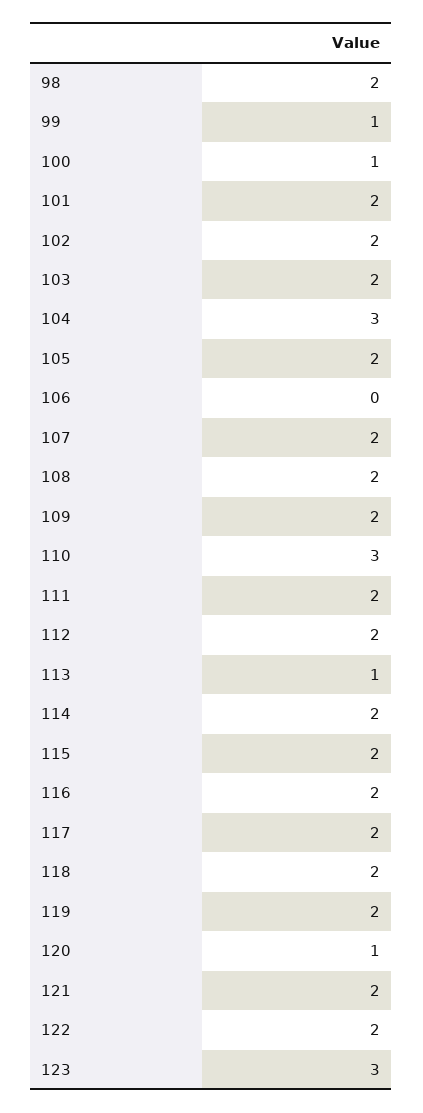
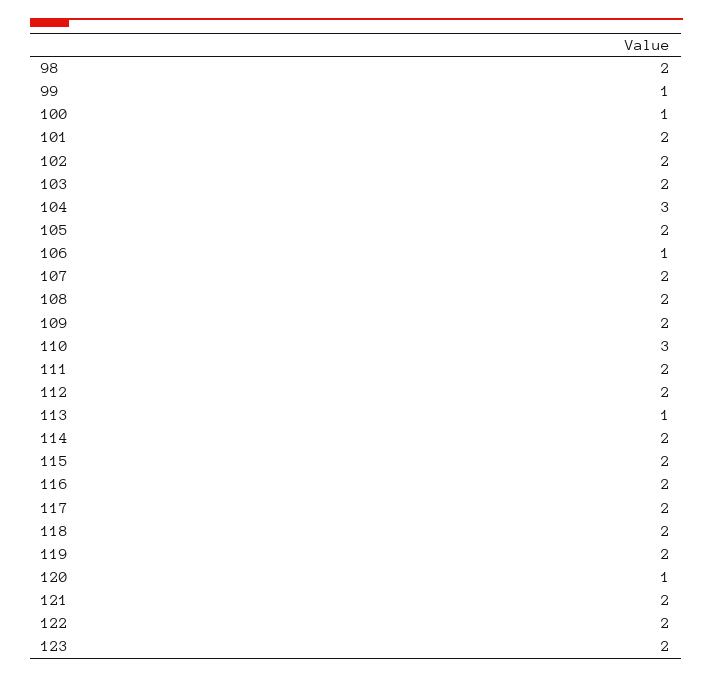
  {
    "98": 2,
    "99": 1,
    "100": 1,
    "101": 2,
    "102": 2,
    "103": 2,
    "104": 3,
    "105": 2,
-   "106": 0,
+   "106": 1,
    "107": 2,
    "108": 2,
    "109": 2,
    "110": 3,
    "111": 2,
    "112": 2,
    "113": 1,
    "114": 2,
    "115": 2,
    "116": 2,
    "117": 2,
    "118": 2,
    "119": 2,
    "120": 1,
    "121": 2,
    "122": 2,
-   "123": 3
+   "123": 2
  }

